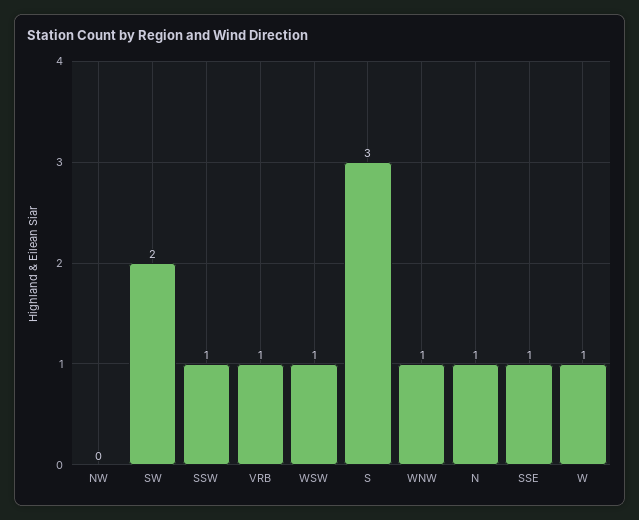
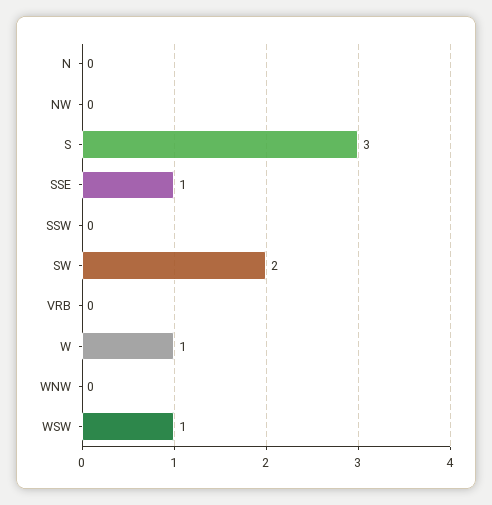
  {
    "NW": 0,
    "SW": 2,
-   "SSW": 1,
+   "SSW": 0,
-   "VRB": 1,
+   "VRB": 0,
    "WSW": 1,
    "S": 3,
-   "WNW": 1,
+   "WNW": 0,
-   "N": 1,
+   "N": 0,
    "SSE": 1,
    "W": 1
  }

